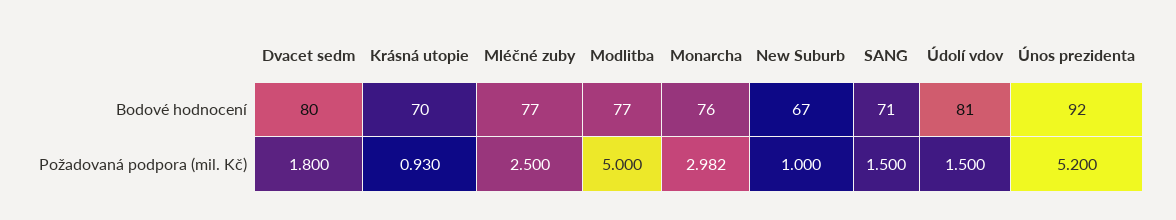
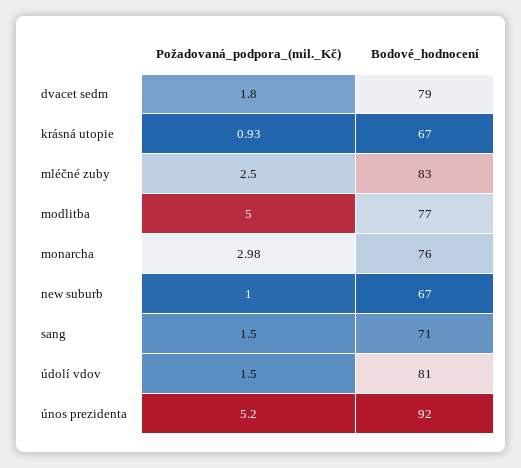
  {
    "Dvacet sedm": {
-     "Bodové hodnocení": 80,
+     "Bodové hodnocení": 79,
      "Požadovaná podpora (mil. Kč)": 1.8
    },
    "Krásná utopie": {
-     "Bodové hodnocení": 70,
+     "Bodové hodnocení": 67,
      "Požadovaná podpora (mil. Kč)": 0.93
    },
    "Mléčné zuby": {
-     "Bodové hodnocení": 77,
+     "Bodové hodnocení": 83,
      "Požadovaná podpora (mil. Kč)": 2.5
    },
    "Modlitba": {
      "Bodové hodnocení": 77,
      "Požadovaná podpora (mil. Kč)": 5
    },
    "Monarcha": {
      "Bodové hodnocení": 76,
      "Požadovaná podpora (mil. Kč)": 2.982
    },
    "New Suburb": {
      "Bodové hodnocení": 67,
      "Požadovaná podpora (mil. Kč)": 1
    },
    "SANG": {
      "Bodové hodnocení": 71,
      "Požadovaná podpora (mil. Kč)": 1.5
    },
    "Údolí vdov": {
      "Bodové hodnocení": 81,
      "Požadovaná podpora (mil. Kč)": 1.5
    },
    "Únos prezidenta": {
      "Bodové hodnocení": 92,
      "Požadovaná podpora (mil. Kč)": 5.2
    }
  }

